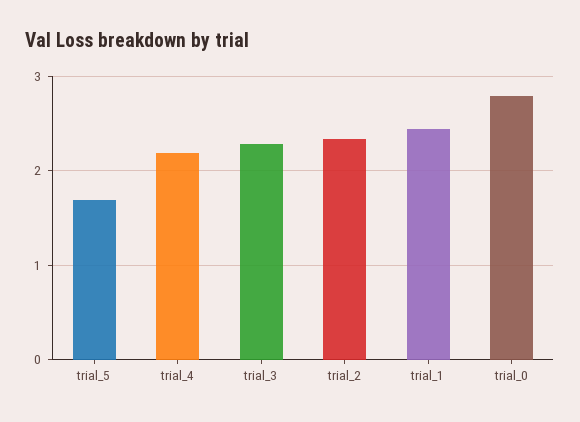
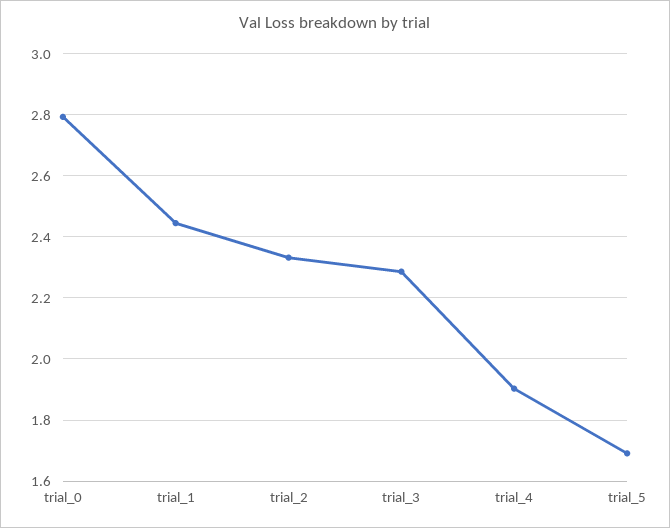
  {
    "trial_5": 1.7,
-   "trial_4": 2.2,
+   "trial_4": 1.9,
    "trial_3": 2.28,
    "trial_2": 2.34,
    "trial_1": 2.44,
    "trial_0": 2.8
  }

